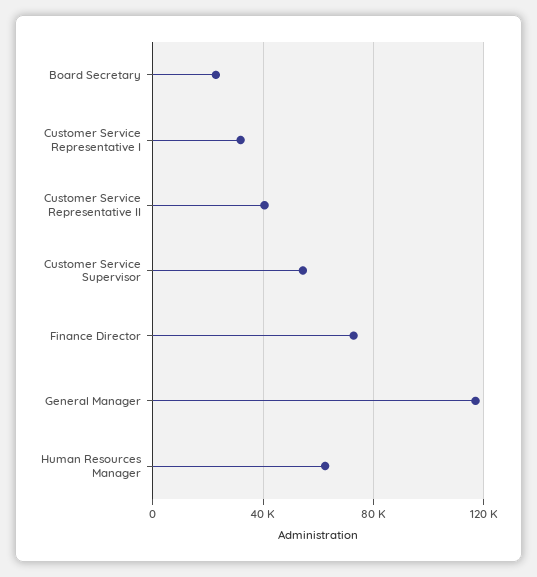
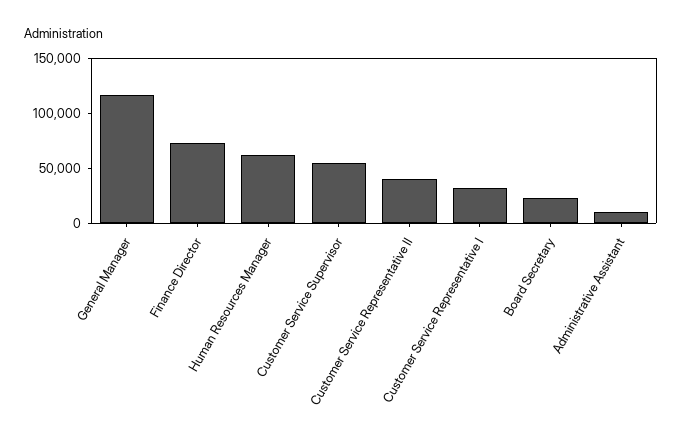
  {
    "Board Secretary": 25000,
    "Customer Service Representative I": 30000,
    "Customer Service Representative II": 40000,
    "Customer Service Supervisor": 55000,
    "Finance Director": 75000,
    "General Manager": 115000,
-   "Human Resources Manager": 60000
+   "Human Resources Manager": 60000,
+   "Administrative Assistant": 10000
  }

